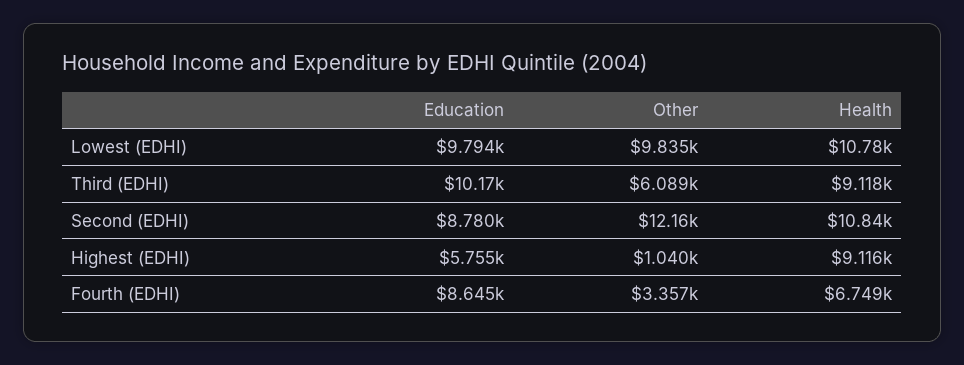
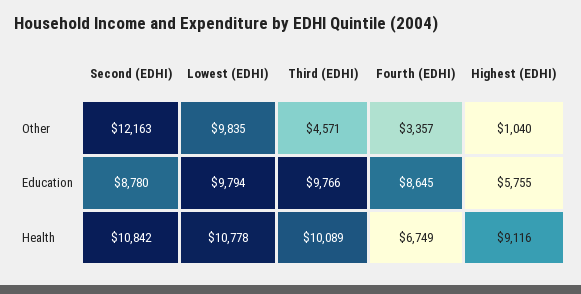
  {
    "Education": {
      "Lowest (EDHI)": 9794,
-     "Third (EDHI)": 10170,
+     "Third (EDHI)": 9766,
      "Second (EDHI)": 8780,
      "Highest (EDHI)": 5755,
      "Fourth (EDHI)": 8645
    },
    "Other": {
      "Lowest (EDHI)": 9835,
-     "Third (EDHI)": 6089,
+     "Third (EDHI)": 4571,
      "Second (EDHI)": 12163,
      "Highest (EDHI)": 1040,
      "Fourth (EDHI)": 3357
    },
    "Health": {
      "Lowest (EDHI)": 10778,
-     "Third (EDHI)": 9118,
+     "Third (EDHI)": 10089,
      "Second (EDHI)": 10842,
      "Highest (EDHI)": 9116,
      "Fourth (EDHI)": 6749
    }
  }

